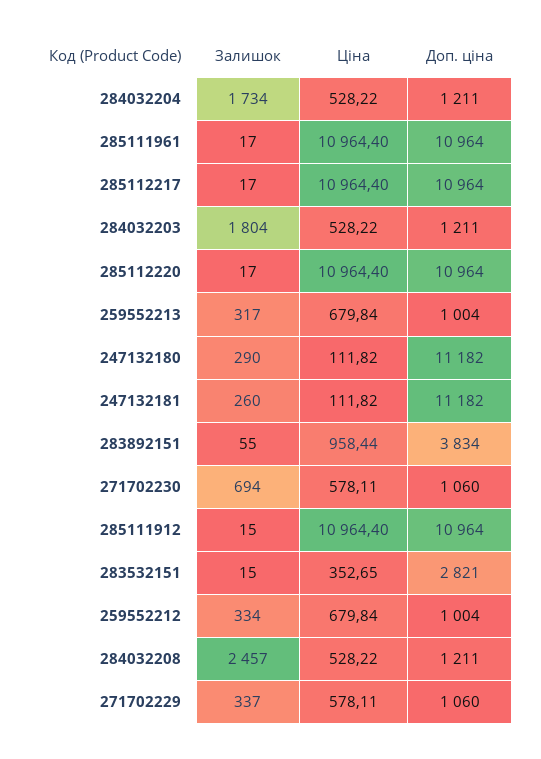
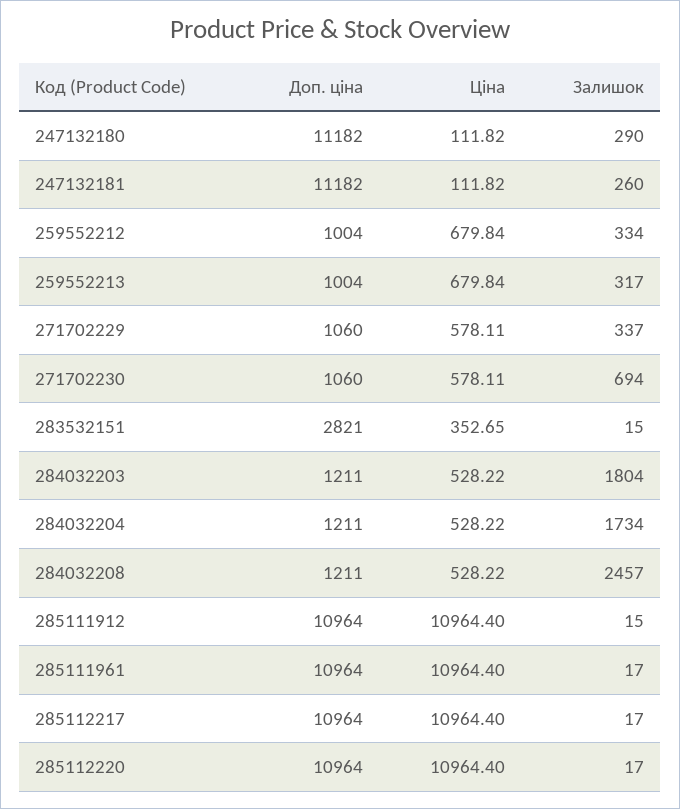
  {
    "Залишок": {
      "284032204": 1734,
      "285111961": 17,
      "285112217": 17,
      "284032203": 1804,
      "285112220": 17,
      "259552213": 317,
      "247132180": 290,
      "247132181": 260,
-     "283892151": 55,
      "271702230": 694,
      "285111912": 15,
      "283532151": 15,
      "259552212": 334,
      "284032208": 2457,
      "271702229": 337
    },
    "Ціна": {
      "284032204": 528.22,
      "285111961": 10964.4,
      "285112217": 10964.4,
      "284032203": 528.22,
      "285112220": 10964.4,
      "259552213": 679.84,
      "247132180": 111.82,
      "247132181": 111.82,
-     "283892151": 958.44,
      "271702230": 578.11,
      "285111912": 10964.4,
      "283532151": 352.65,
      "259552212": 679.84,
      "284032208": 528.22,
      "271702229": 578.11
    },
    "Доп. ціна": {
      "284032204": 1211,
      "285111961": 10964,
      "285112217": 10964,
      "284032203": 1211,
      "285112220": 10964,
      "259552213": 1004,
      "247132180": 11182,
      "247132181": 11182,
-     "283892151": 3834,
      "271702230": 1060,
      "285111912": 10964,
      "283532151": 2821,
      "259552212": 1004,
      "284032208": 1211,
      "271702229": 1060
    }
  }

